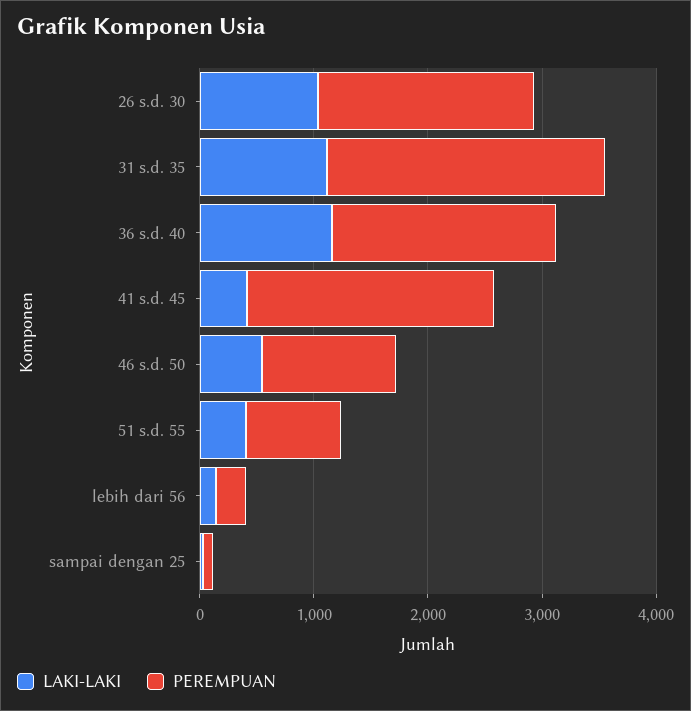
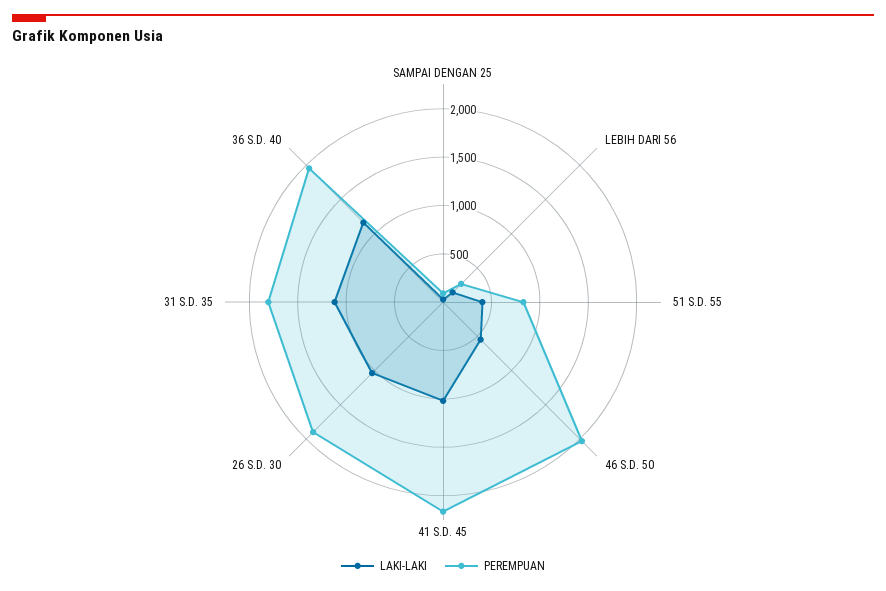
  {
    "LAKI-LAKI": {
      "26 s.d. 30": 1000,
      "31 s.d. 35": 1100,
      "36 s.d. 40": 1200,
-     "41 s.d. 45": 400,
+     "41 s.d. 45": 1000,
      "46 s.d. 50": 500,
      "51 s.d. 55": 400,
      "lebih dari 56": 100,
      "sampai dengan 25": 0
    },
    "PEREMPUAN": {
      "26 s.d. 30": 1900,
-     "31 s.d. 35": 2400,
+     "31 s.d. 35": 1800,
      "36 s.d. 40": 2000,
      "41 s.d. 45": 2200,
-     "46 s.d. 50": 1200,
+     "46 s.d. 50": 2000,
      "51 s.d. 55": 800,
      "lebih dari 56": 300,
      "sampai dengan 25": 100
    }
  }

